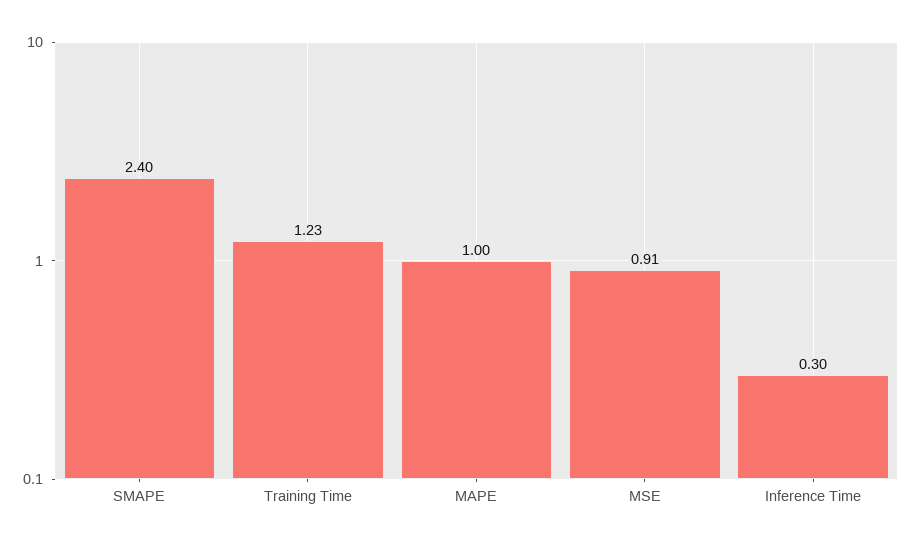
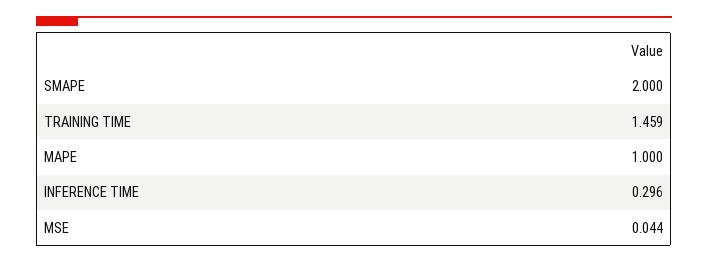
  {
-   "SMAPE": 2.4,
+   "SMAPE": 2,
-   "Training Time": 1.23,
+   "Training Time": 1.459,
    "MAPE": 1,
-   "MSE": 0.91,
+   "MSE": 0.044,
    "Inference Time": 0.296
  }

